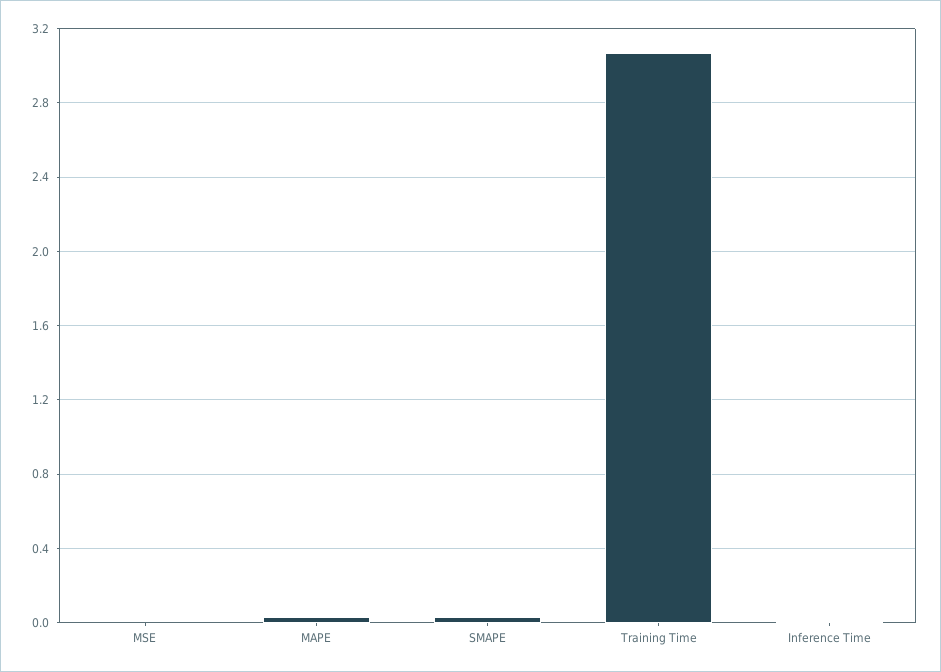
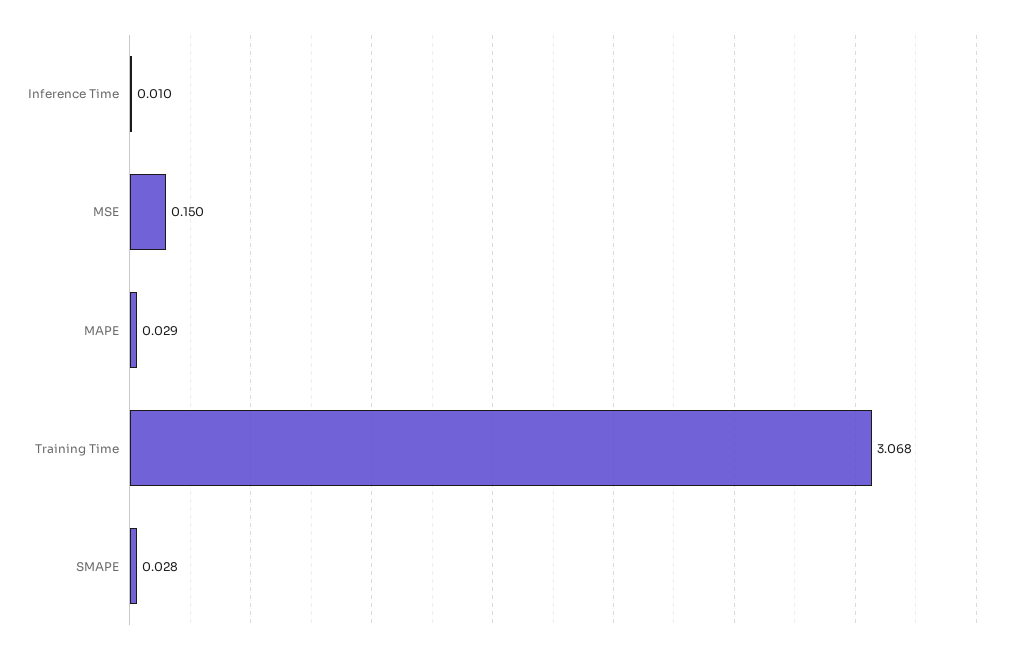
  {
-   "MSE": 0,
+   "MSE": 0.15,
    "MAPE": 0.029,
    "SMAPE": 0.028,
    "Training Time": 3.068,
    "Inference Time": 0.01
  }

